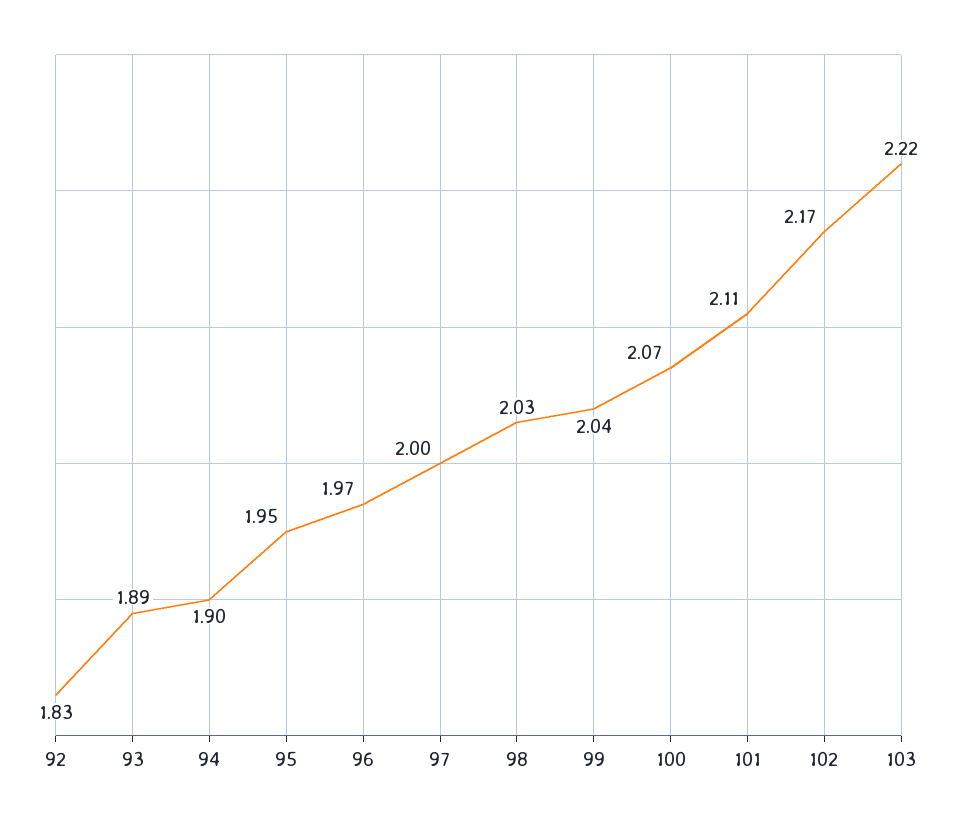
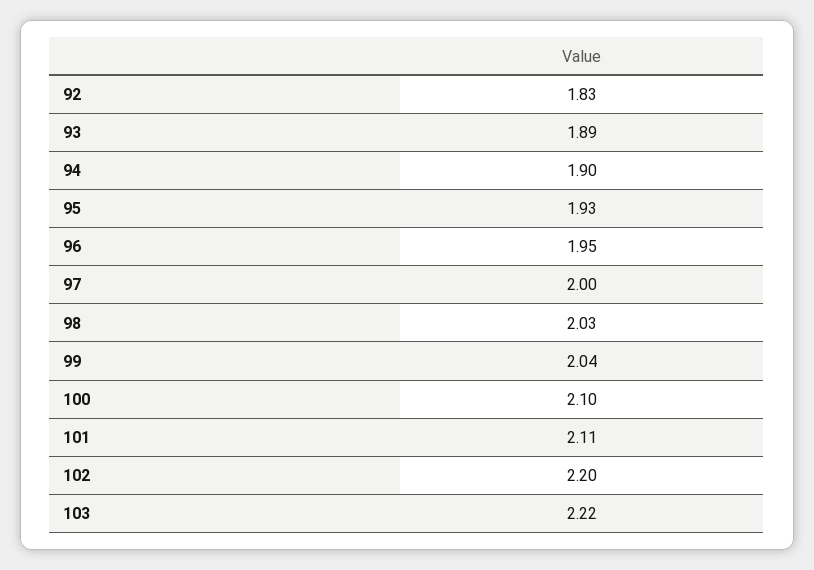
  {
    "92": 1.83,
    "93": 1.89,
    "94": 1.9,
-   "95": 1.95,
+   "95": 1.93,
-   "96": 1.97,
+   "96": 1.95,
    "97": 2,
    "98": 2.03,
    "99": 2.04,
-   "100": 2.07,
+   "100": 2.1,
    "101": 2.11,
-   "102": 2.17,
+   "102": 2.2,
    "103": 2.22
  }

